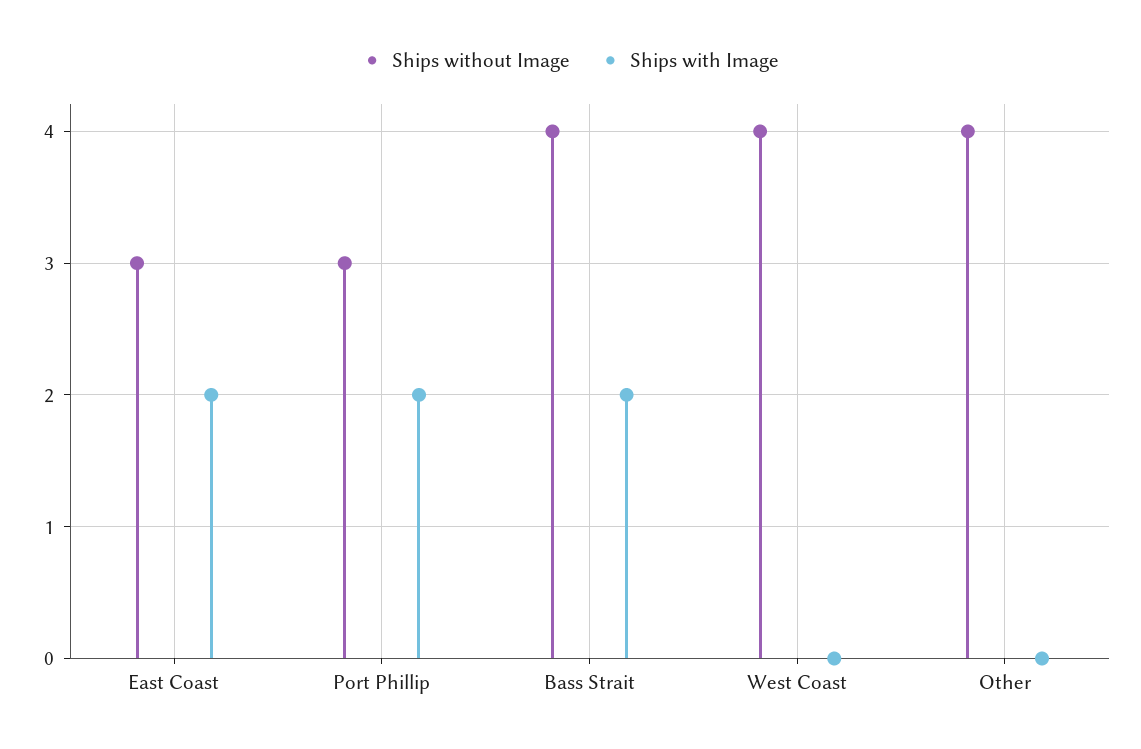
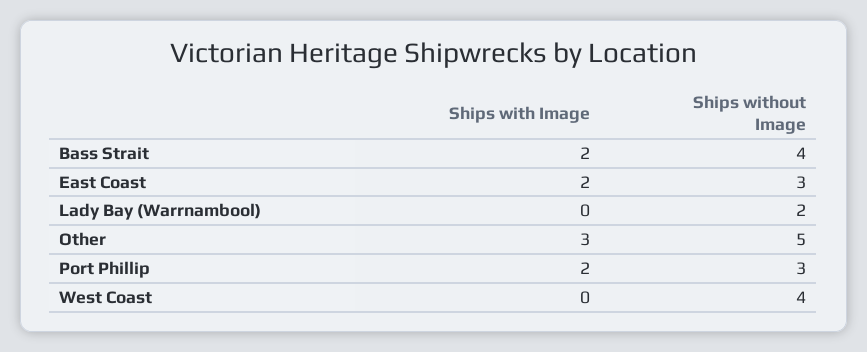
  {
    "Ships without Image": {
      "East Coast": 3,
      "Port Phillip": 3,
      "Bass Strait": 4,
      "West Coast": 4,
-     "Other": 4
+     "Other": 5,
+     "Lady Bay (Warrnambool)": 2
    },
    "Ships with Image": {
      "East Coast": 2,
      "Port Phillip": 2,
      "Bass Strait": 2,
      "West Coast": 0,
-     "Other": 0
+     "Other": 3,
+     "Lady Bay (Warrnambool)": 0
    }
  }

